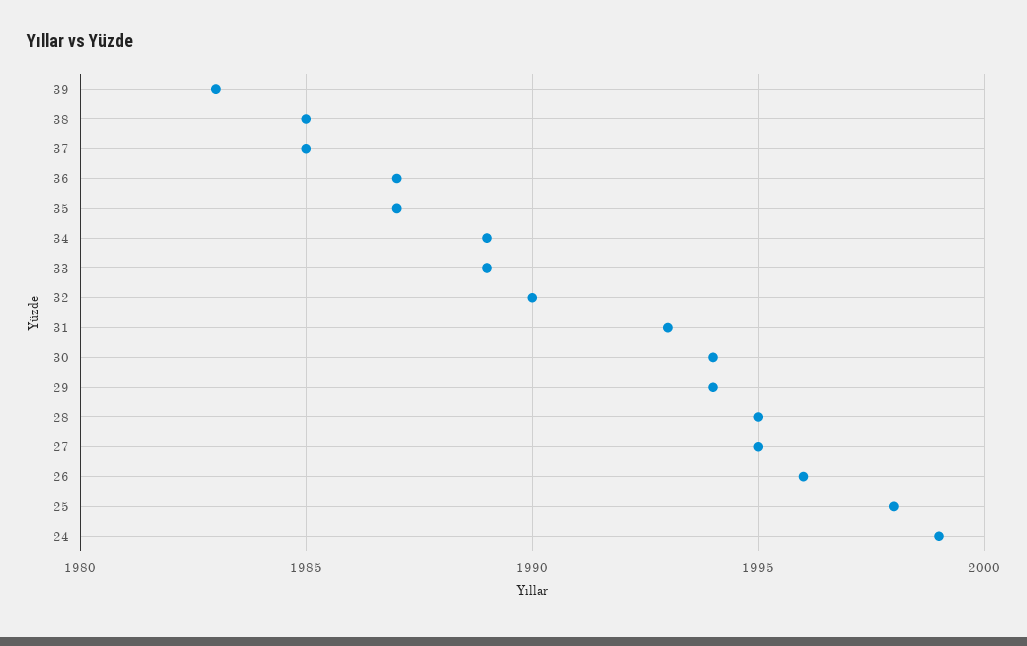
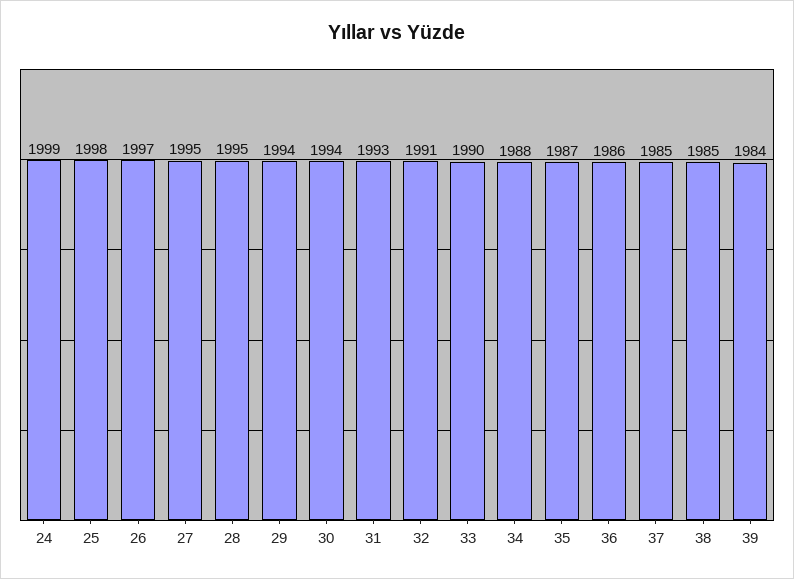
  {
-   "39": 1983,
+   "39": 1984,
    "38": 1985,
    "37": 1985,
-   "36": 1987,
+   "36": 1986,
    "35": 1987,
-   "34": 1989,
+   "34": 1988,
-   "33": 1989,
+   "33": 1990,
-   "32": 1990,
+   "32": 1991,
    "31": 1993,
    "30": 1994,
    "29": 1994,
    "28": 1995,
    "27": 1995,
-   "26": 1996,
+   "26": 1997,
    "25": 1998,
    "24": 1999
  }

